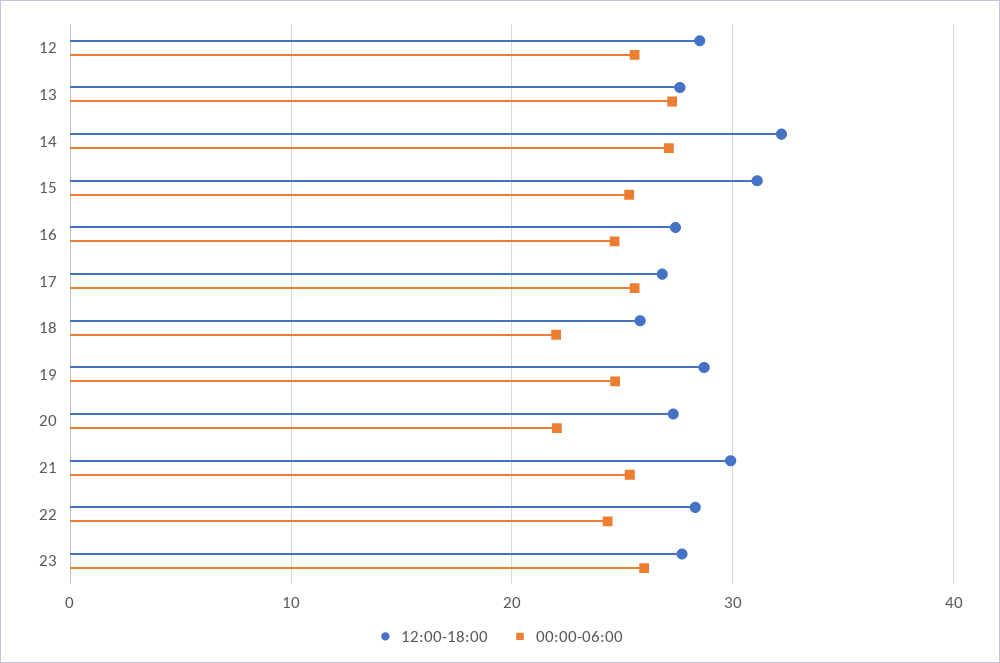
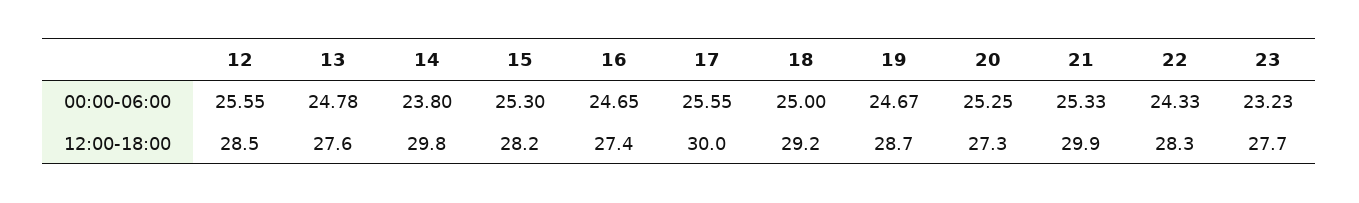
  {
    "12:00-18:00": {
      "12": 28.5,
      "13": 27.6,
-     "14": 32,
+     "14": 29.8,
-     "15": 31,
+     "15": 28.2,
      "16": 27.4,
-     "17": 27,
+     "17": 30,
-     "18": 26,
+     "18": 29.2,
      "19": 28.7,
      "20": 27.3,
      "21": 29.9,
      "22": 28.3,
      "23": 27.7
    },
    "00:00-06:00": {
      "12": 25.55,
-     "13": 27,
+     "13": 24.78,
-     "14": 27,
+     "14": 23.8,
      "15": 25.3,
      "16": 24.65,
      "17": 25.55,
-     "18": 22,
+     "18": 25,
      "19": 24.67,
-     "20": 22,
+     "20": 25.25,
      "21": 25.33,
      "22": 24.33,
-     "23": 26
+     "23": 23.23
    }
  }

